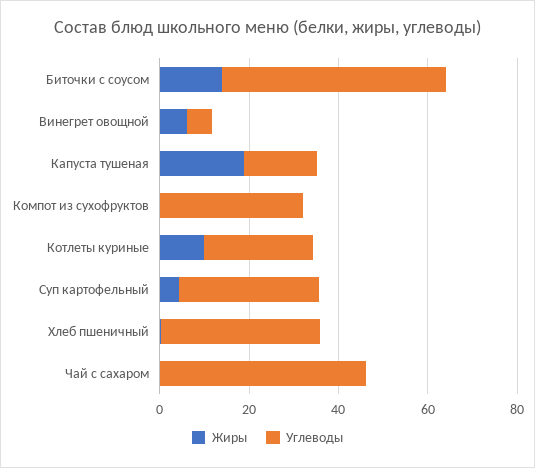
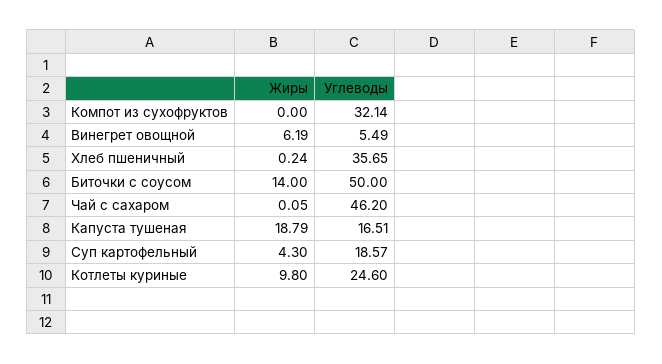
  {
    "Жиры": {
      "Биточки с соусом": 14,
      "Винегрет овощной": 6.19,
      "Капуста тушеная": 18.79,
      "Компот из сухофруктов": 0,
      "Котлеты куриные": 9.8,
      "Суп картофельный": 4.3,
      "Хлеб пшеничный": 0.24,
      "Чай с сахаром": 0.05
    },
    "Углеводы": {
      "Биточки с соусом": 50,
      "Винегрет овощной": 5.49,
      "Капуста тушеная": 16.51,
      "Компот из сухофруктов": 32.14,
      "Котлеты куриные": 24.6,
-     "Суп картофельный": 30,
+     "Суп картофельный": 18.57,
      "Хлеб пшеничный": 35.65,
      "Чай с сахаром": 46.2
    }
  }

